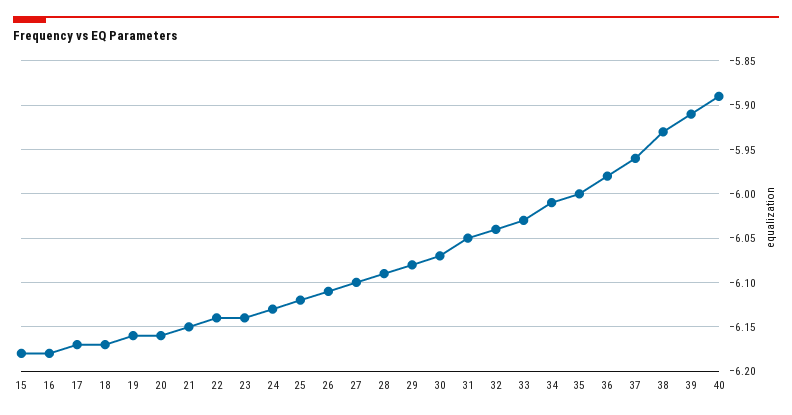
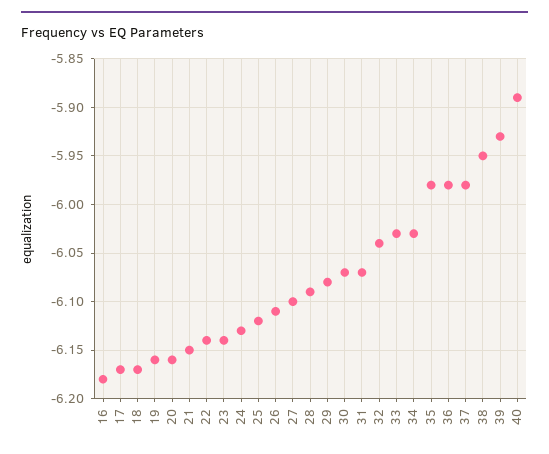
  {
-   "15": -6.18,
    "16": -6.18,
    "17": -6.17,
    "18": -6.17,
    "19": -6.16,
    "20": -6.16,
    "21": -6.15,
    "22": -6.14,
    "23": -6.14,
    "24": -6.13,
    "25": -6.12,
    "26": -6.11,
    "27": -6.1,
    "28": -6.09,
    "29": -6.08,
    "30": -6.07,
-   "31": -6.05,
+   "31": -6.07,
    "32": -6.04,
    "33": -6.03,
-   "34": -6.01,
+   "34": -6.03,
-   "35": -6,
+   "35": -5.98,
    "36": -5.98,
-   "37": -5.96,
+   "37": -5.98,
-   "38": -5.93,
+   "38": -5.95,
-   "39": -5.91,
+   "39": -5.93,
    "40": -5.89
  }

